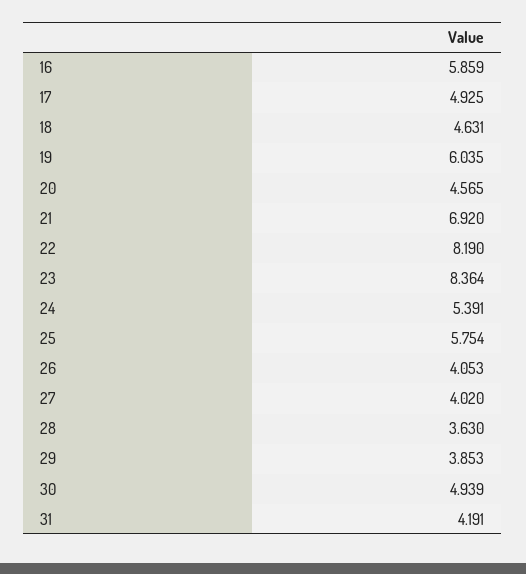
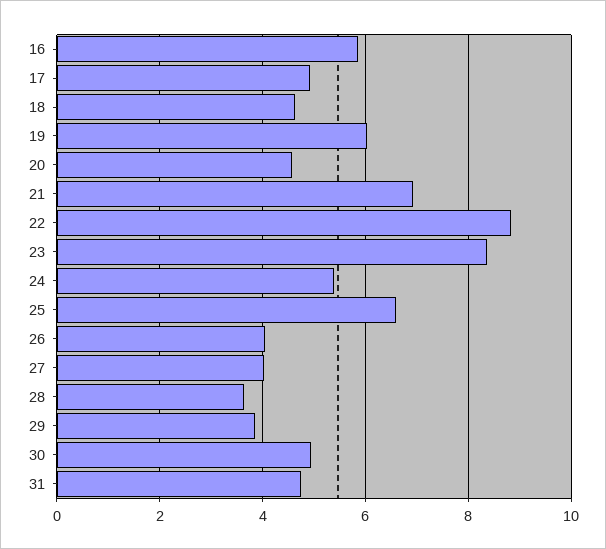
  {
    "16": 5.859,
    "17": 4.925,
    "18": 4.631,
    "19": 6.035,
    "20": 4.565,
    "21": 6.92,
-   "22": 8.19,
+   "22": 8.8,
    "23": 8.364,
    "24": 5.391,
-   "25": 5.754,
+   "25": 6.6,
    "26": 4.053,
    "27": 4.02,
    "28": 3.63,
    "29": 3.853,
    "30": 4.939,
-   "31": 4.191
+   "31": 4.8
  }

